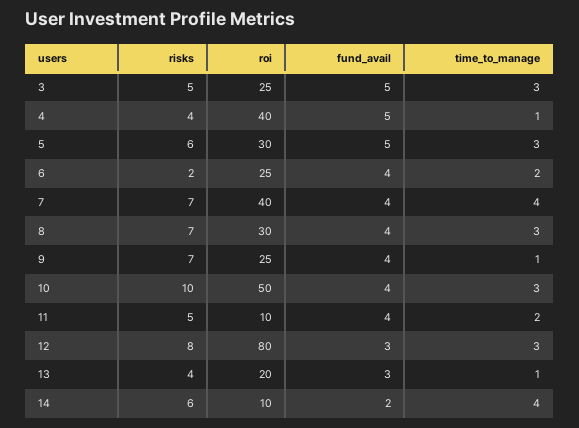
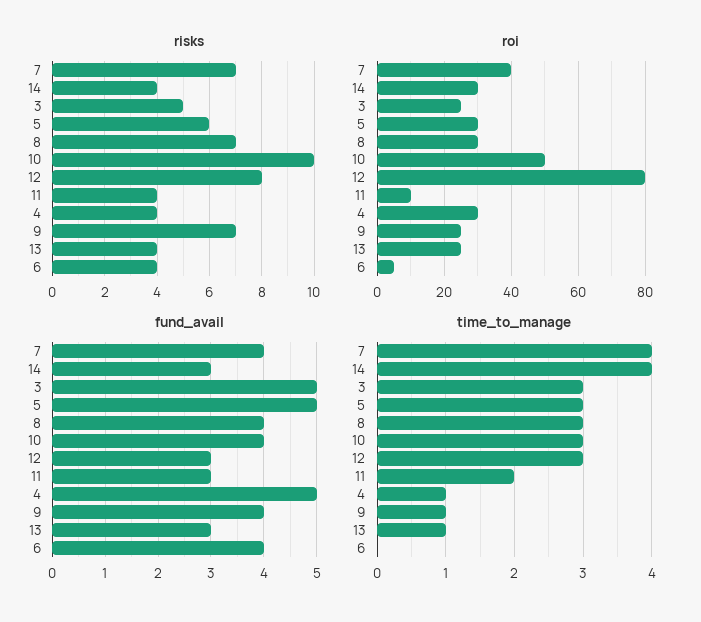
  {
    "risks": {
      "3": 5,
      "4": 4,
      "5": 6,
-     "6": 2,
+     "6": 4,
      "7": 7,
      "8": 7,
      "9": 7,
      "10": 10,
-     "11": 5,
+     "11": 4,
      "12": 8,
      "13": 4,
-     "14": 6
+     "14": 4
    },
    "roi": {
      "3": 25,
-     "4": 40,
+     "4": 30,
      "5": 30,
-     "6": 25,
+     "6": 5,
      "7": 40,
      "8": 30,
      "9": 25,
      "10": 50,
      "11": 10,
      "12": 80,
-     "13": 20,
+     "13": 25,
-     "14": 10
+     "14": 30
    },
    "fund_avail": {
      "3": 5,
      "4": 5,
      "5": 5,
      "6": 4,
      "7": 4,
      "8": 4,
      "9": 4,
      "10": 4,
-     "11": 4,
+     "11": 3,
      "12": 3,
      "13": 3,
-     "14": 2
+     "14": 3
    },
    "time_to_manage": {
      "3": 3,
      "4": 1,
      "5": 3,
-     "6": 2,
+     "6": 0,
      "7": 4,
      "8": 3,
      "9": 1,
      "10": 3,
      "11": 2,
      "12": 3,
      "13": 1,
      "14": 4
    }
  }

